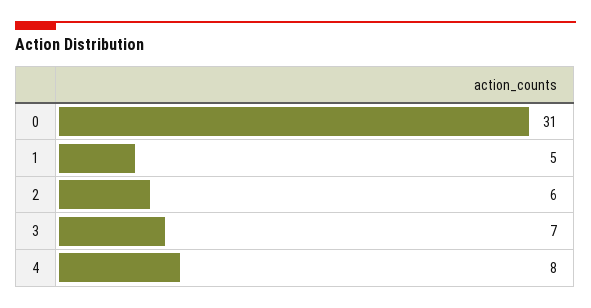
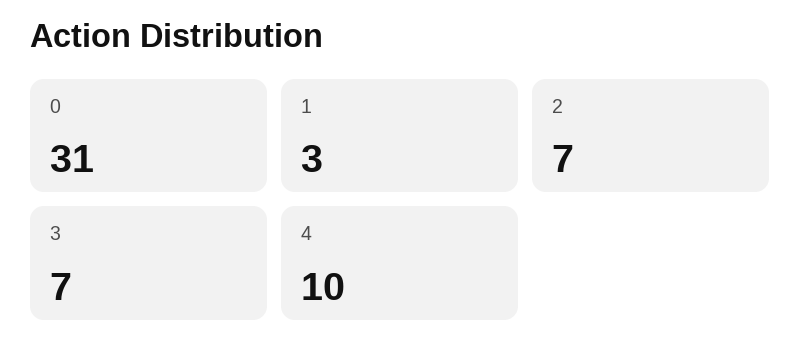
  {
    "0": 31,
-   "1": 5,
+   "1": 3,
-   "2": 6,
+   "2": 7,
    "3": 7,
-   "4": 8
+   "4": 10
  }

